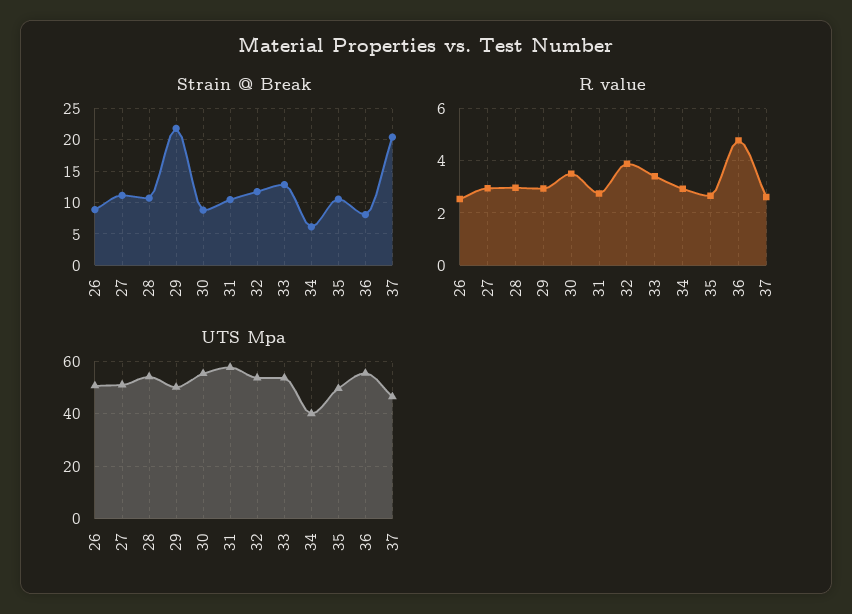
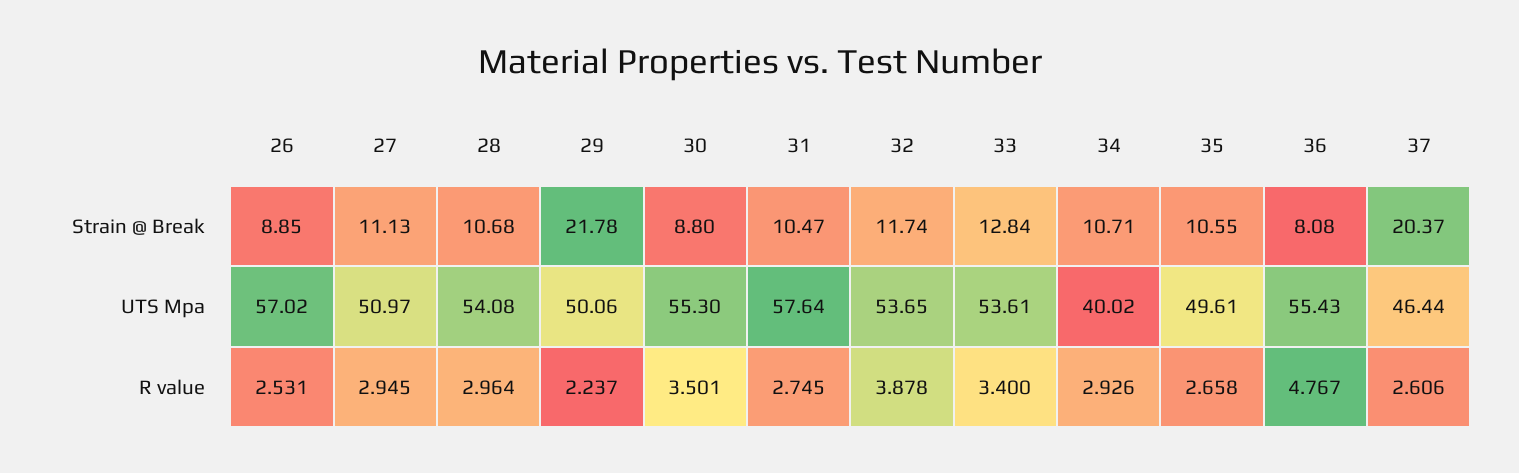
  {
    "Strain @ Break": {
      "26": 8.85,
      "27": 11.13,
      "28": 10.68,
      "29": 21.78,
      "30": 8.8,
      "31": 10.47,
      "32": 11.74,
      "33": 12.84,
-     "34": 6,
+     "34": 10.71,
      "35": 10.55,
      "36": 8.08,
      "37": 20.37
    },
    "R value": {
      "26": 2.531,
      "27": 2.945,
      "28": 2.964,
-     "29": 3,
+     "29": 2.237,
      "30": 3.501,
      "31": 2.745,
      "32": 3.878,
      "33": 3.4,
      "34": 2.926,
      "35": 2.658,
      "36": 4.767,
      "37": 2.606
    },
    "UTS Mpa": {
-     "26": 50,
+     "26": 57.02,
      "27": 50.97,
      "28": 54.08,
      "29": 50.06,
      "30": 55.3,
      "31": 57.64,
      "32": 53.65,
      "33": 53.61,
      "34": 40.02,
      "35": 49.61,
      "36": 55.43,
      "37": 46.44
    }
  }

